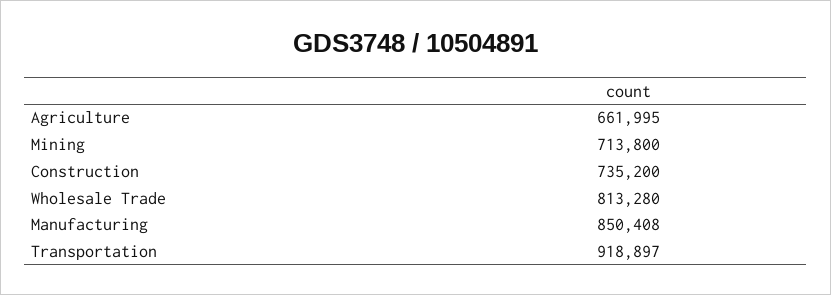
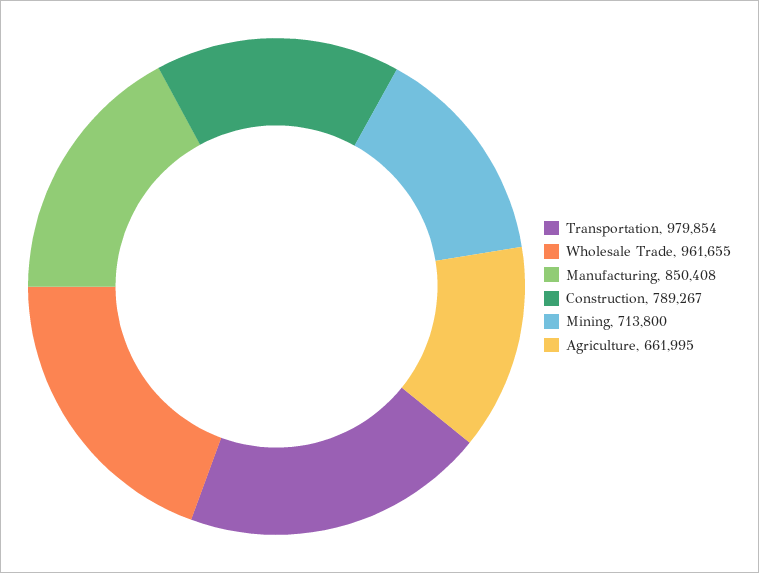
  {
    "Agriculture": 661995,
    "Mining": 713800,
-   "Construction": 735200,
+   "Construction": 789267,
-   "Wholesale Trade": 813280,
+   "Wholesale Trade": 961655,
    "Manufacturing": 850408,
-   "Transportation": 918897
+   "Transportation": 979854
  }

